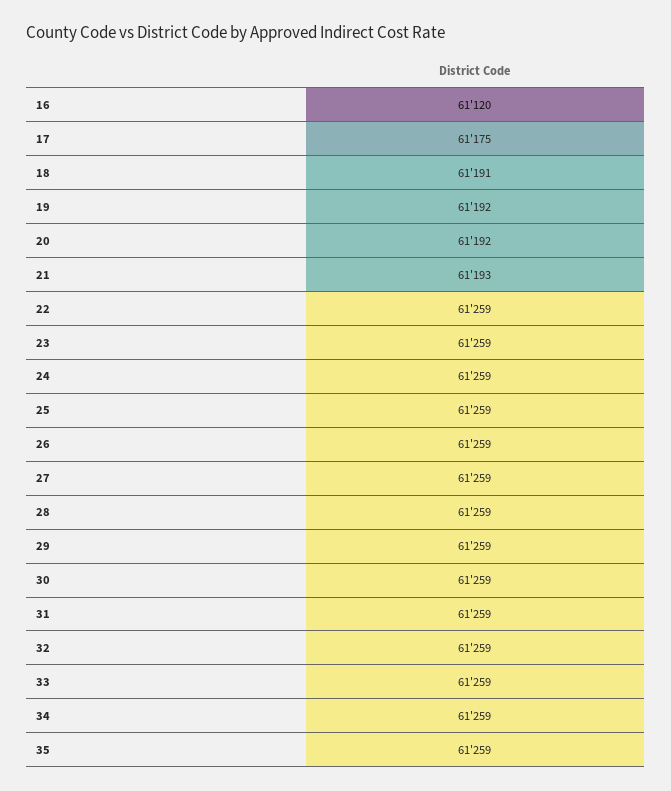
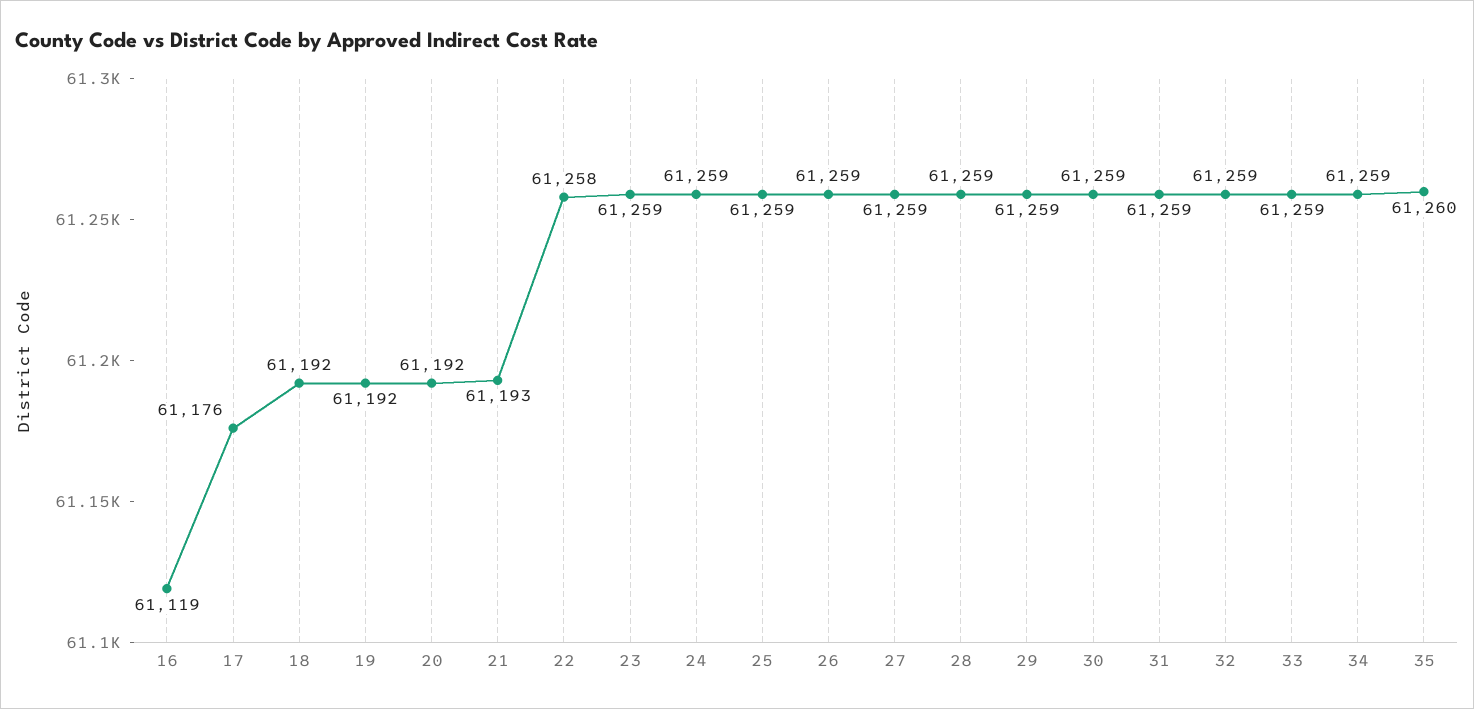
  {
-   "16": 61120,
+   "16": 61119,
-   "17": 61175,
+   "17": 61176,
-   "18": 61191,
+   "18": 61192,
    "19": 61192,
    "20": 61192,
    "21": 61193,
-   "22": 61259,
+   "22": 61258,
    "23": 61259,
    "24": 61259,
    "25": 61259,
    "26": 61259,
    "27": 61259,
    "28": 61259,
    "29": 61259,
    "30": 61259,
    "31": 61259,
    "32": 61259,
    "33": 61259,
    "34": 61259,
-   "35": 61259
+   "35": 61260
  }

